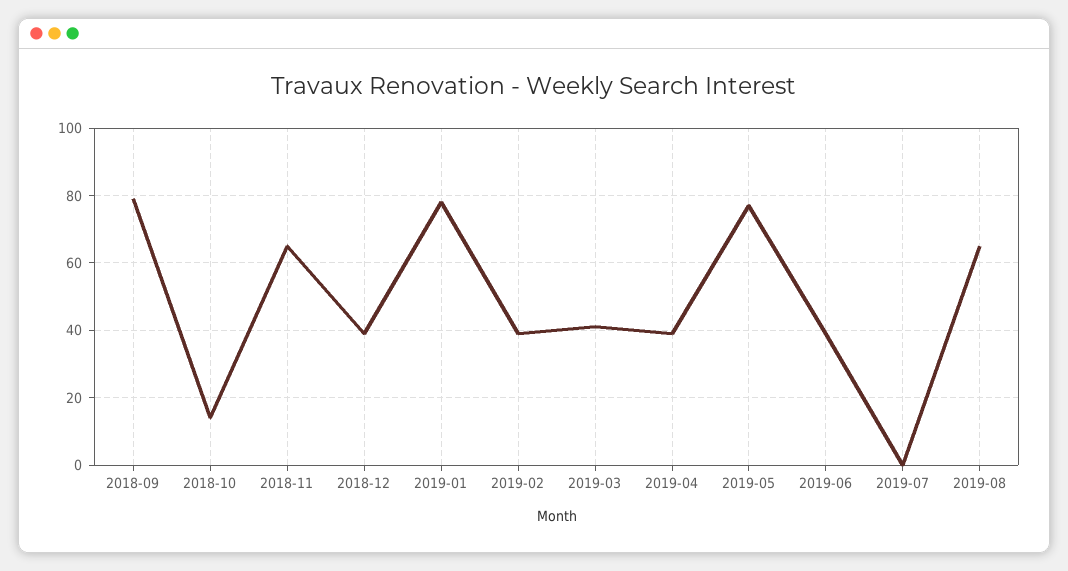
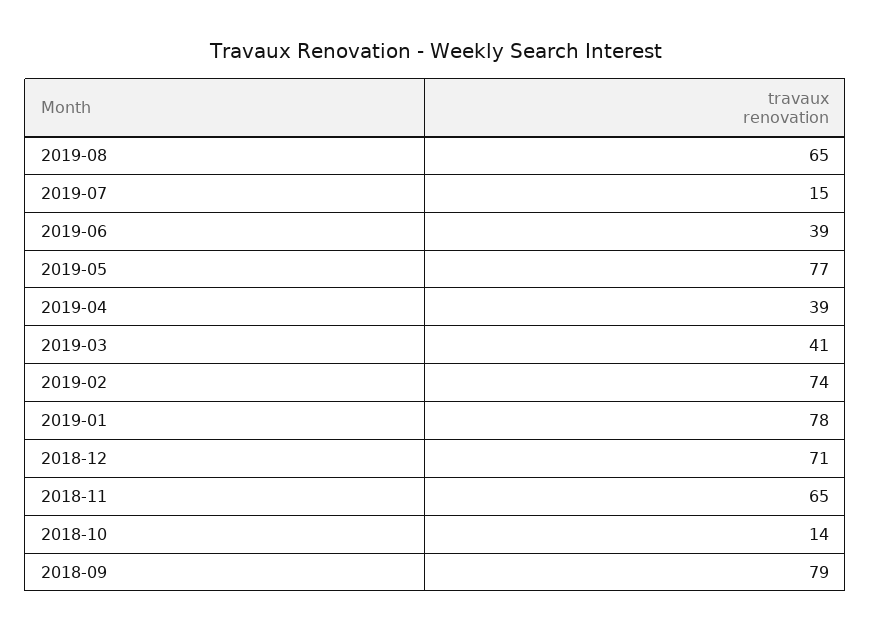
  {
    "2018-09": 79,
    "2018-10": 14,
    "2018-11": 65,
-   "2018-12": 40,
+   "2018-12": 71,
    "2019-01": 78,
-   "2019-02": 40,
+   "2019-02": 74,
    "2019-03": 41,
    "2019-04": 39,
    "2019-05": 77,
    "2019-06": 39,
-   "2019-07": 0,
+   "2019-07": 15,
    "2019-08": 65
  }

